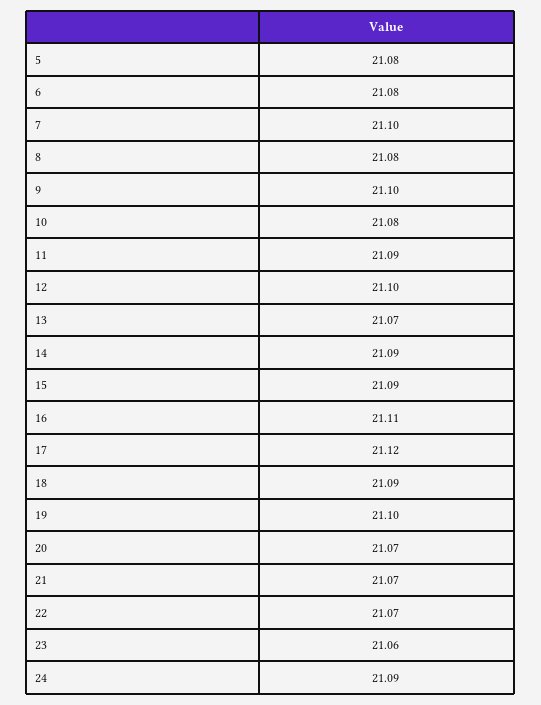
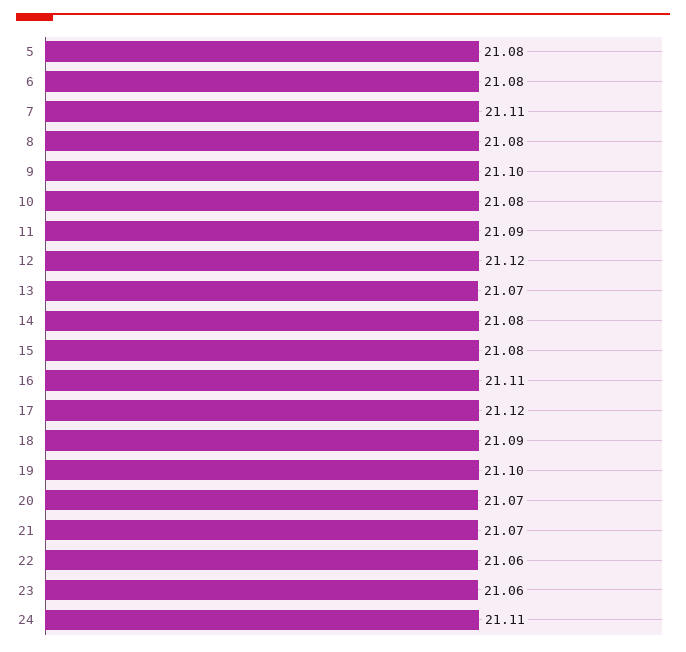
  {
    "5": 21.08,
    "6": 21.08,
-   "7": 21.1,
+   "7": 21.11,
    "8": 21.08,
    "9": 21.1,
    "10": 21.08,
    "11": 21.09,
-   "12": 21.1,
+   "12": 21.12,
    "13": 21.07,
-   "14": 21.09,
+   "14": 21.08,
-   "15": 21.09,
+   "15": 21.08,
    "16": 21.11,
    "17": 21.12,
    "18": 21.09,
    "19": 21.1,
    "20": 21.07,
    "21": 21.07,
-   "22": 21.07,
+   "22": 21.06,
    "23": 21.06,
-   "24": 21.09
+   "24": 21.11
  }

